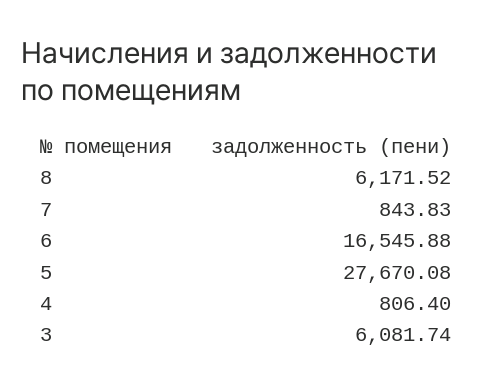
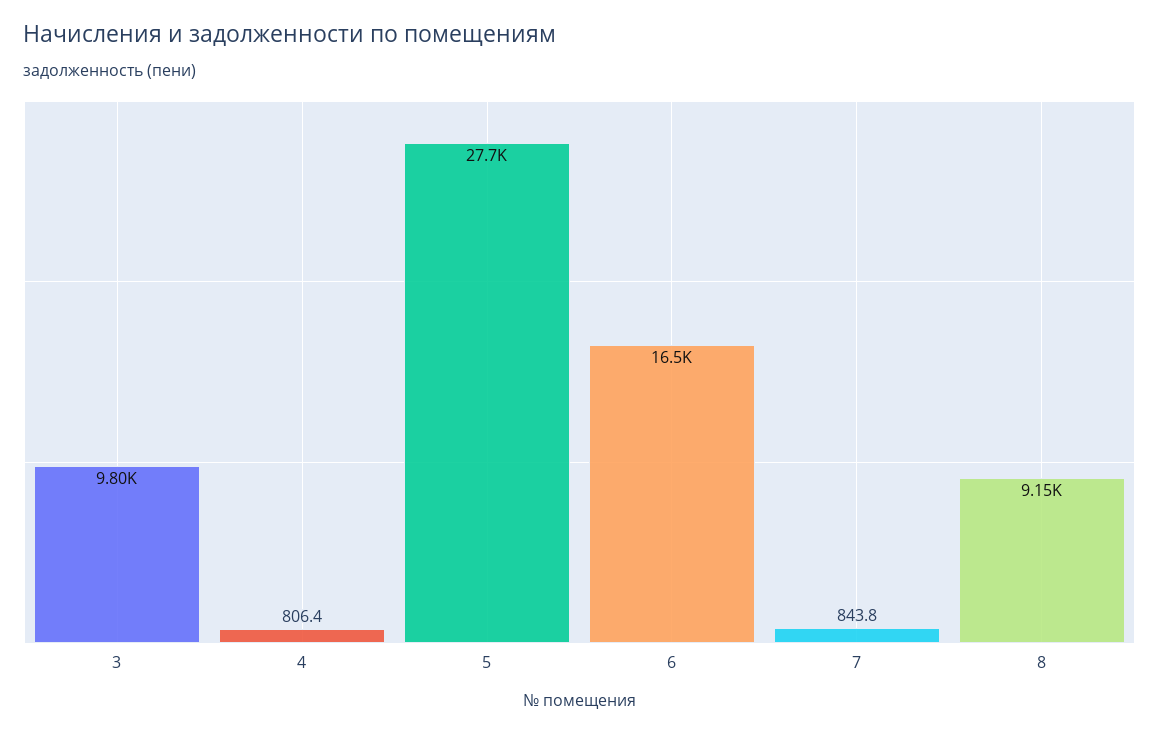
  {
-   "8": 6171.52,
+   "8": 9150,
    "7": 843.83,
    "6": 16545.88,
    "5": 27670.08,
    "4": 806.4,
-   "3": 6081.74
+   "3": 9800
  }

